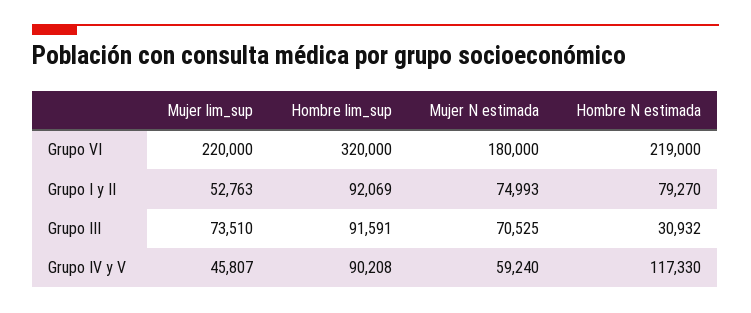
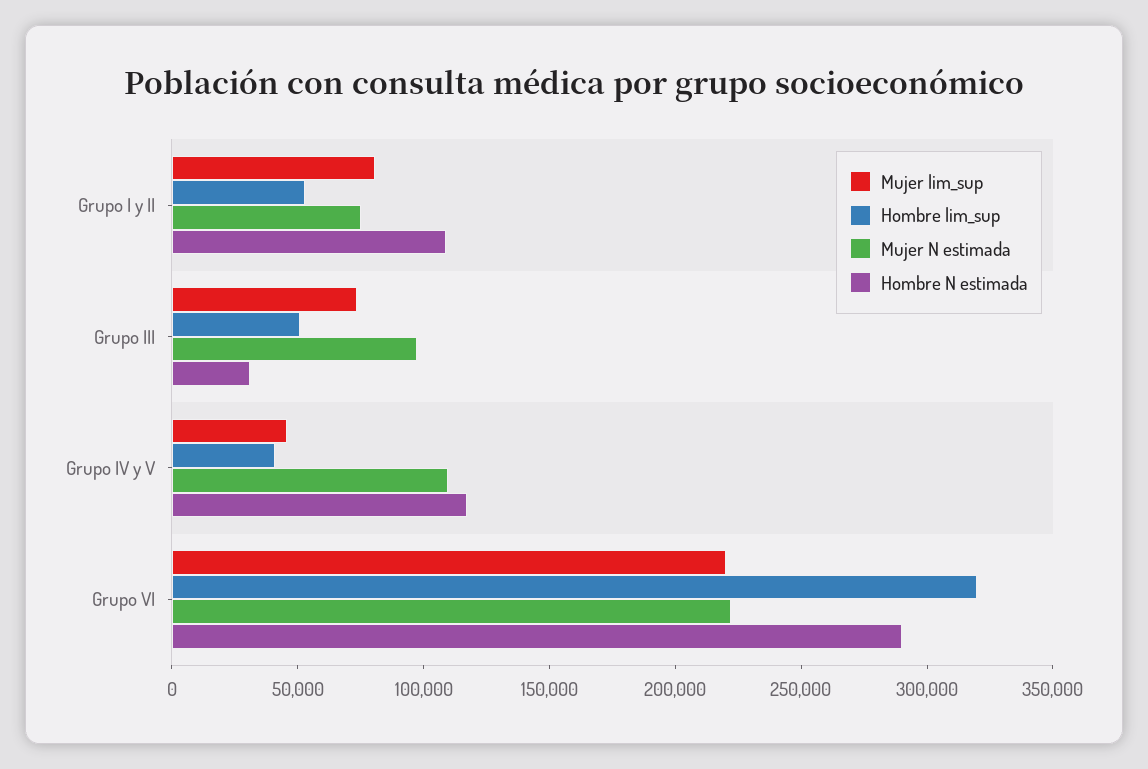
  {
    "Mujer lim_sup": {
      "Grupo VI": 220000,
-     "Grupo I y II": 52763,
+     "Grupo I y II": 80000,
      "Grupo III": 73510,
      "Grupo IV y V": 45807
    },
    "Hombre lim_sup": {
      "Grupo VI": 320000,
-     "Grupo I y II": 92069,
+     "Grupo I y II": 50000,
-     "Grupo III": 91591,
+     "Grupo III": 50000,
-     "Grupo IV y V": 90208
+     "Grupo IV y V": 40000
    },
    "Mujer N estimada": {
-     "Grupo VI": 180000,
+     "Grupo VI": 220000,
      "Grupo I y II": 74993,
-     "Grupo III": 70525,
+     "Grupo III": 100000,
-     "Grupo IV y V": 59240
+     "Grupo IV y V": 110000
    },
    "Hombre N estimada": {
-     "Grupo VI": 219000,
+     "Grupo VI": 290000,
-     "Grupo I y II": 79270,
+     "Grupo I y II": 110000,
      "Grupo III": 30932,
      "Grupo IV y V": 117330
    }
  }

